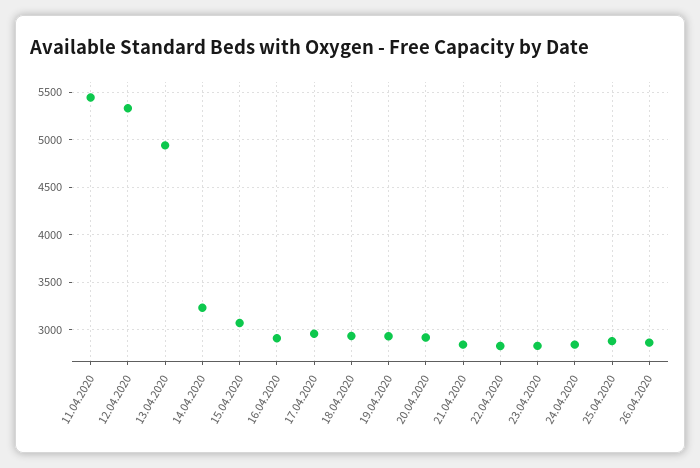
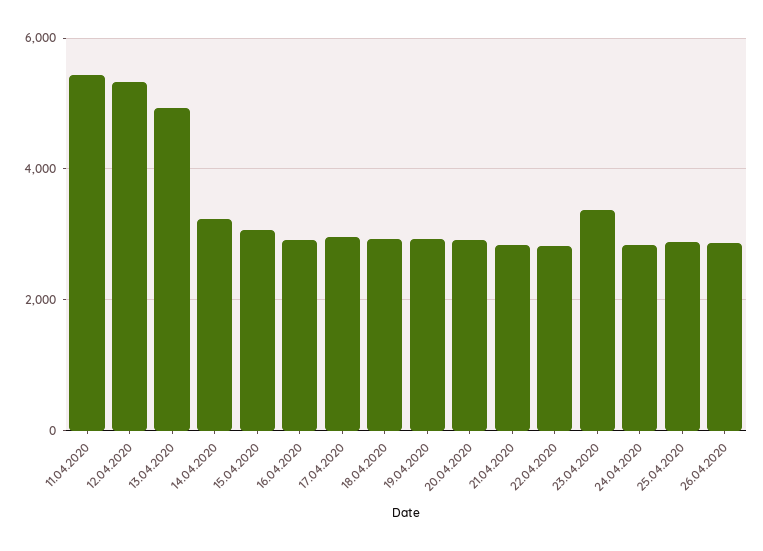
  {
    "11.04.2020": 5400,
    "12.04.2020": 5300,
    "13.04.2020": 4900,
    "14.04.2020": 3200,
    "15.04.2020": 3100,
    "16.04.2020": 2900,
    "17.04.2020": 3000,
    "18.04.2020": 2900,
    "19.04.2020": 2900,
    "20.04.2020": 2900,
    "21.04.2020": 2800,
    "22.04.2020": 2800,
-   "23.04.2020": 2800,
+   "23.04.2020": 3400,
    "24.04.2020": 2800,
    "25.04.2020": 2900,
    "26.04.2020": 2900
  }

